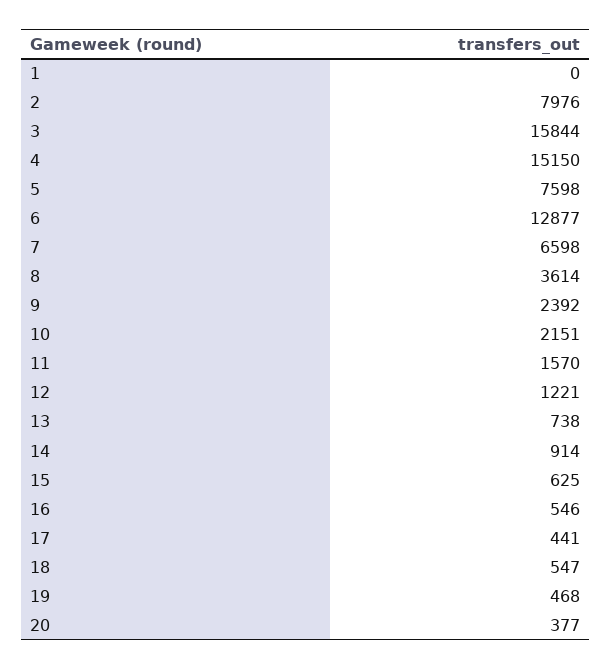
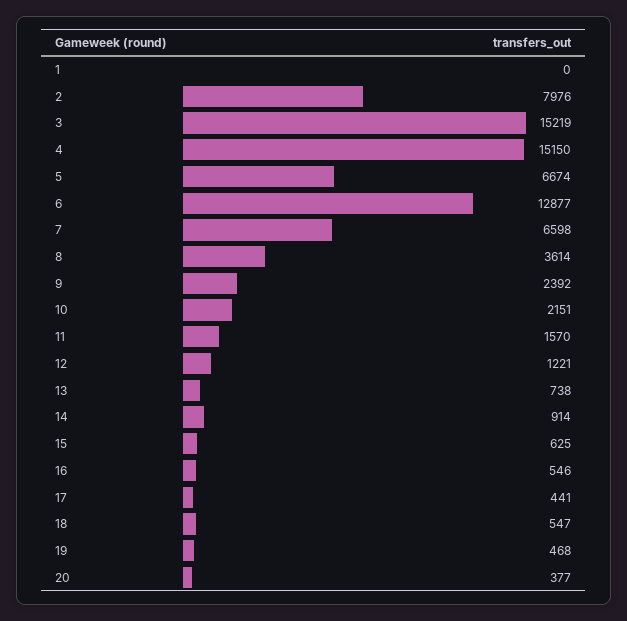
  {
    "1": 0,
    "2": 7976,
-   "3": 15844,
+   "3": 15219,
    "4": 15150,
-   "5": 7598,
+   "5": 6674,
    "6": 12877,
    "7": 6598,
    "8": 3614,
    "9": 2392,
    "10": 2151,
    "11": 1570,
    "12": 1221,
    "13": 738,
    "14": 914,
    "15": 625,
    "16": 546,
    "17": 441,
    "18": 547,
    "19": 468,
    "20": 377
  }

